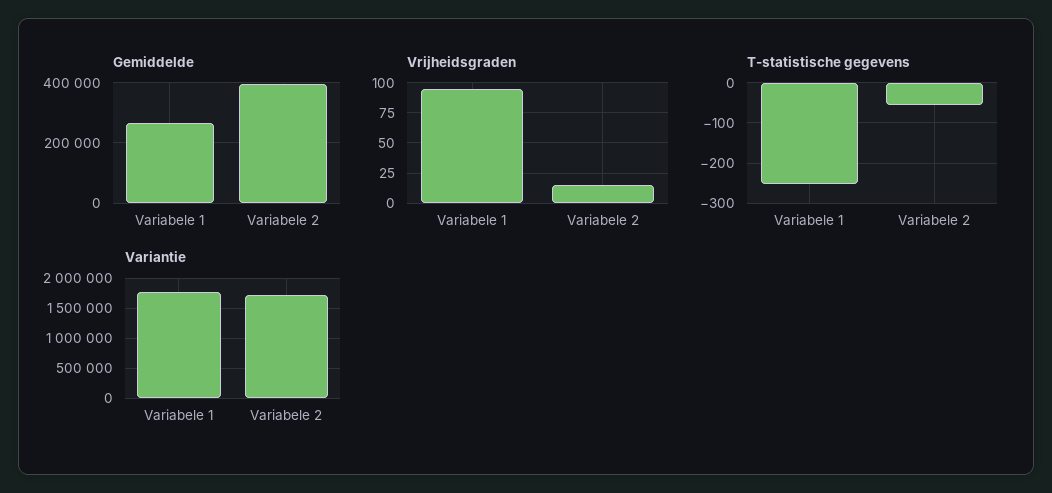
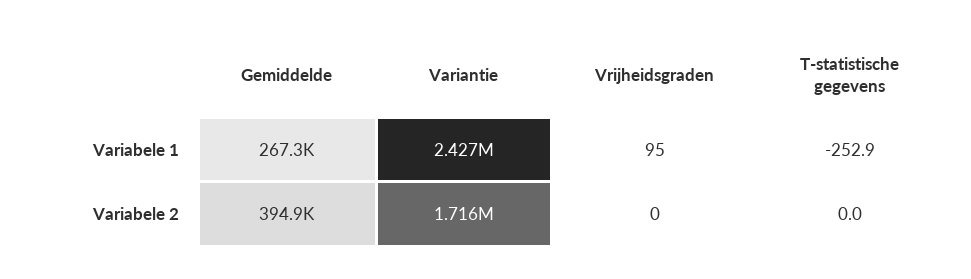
  {
    "Gemiddelde": {
      "Variabele 1": 267300,
      "Variabele 2": 394900
    },
    "Vrijheidsgraden": {
      "Variabele 1": 95,
-     "Variabele 2": 15
+     "Variabele 2": 0
    },
    "T-statistische gegevens": {
      "Variabele 1": -252.9,
-     "Variabele 2": -60
+     "Variabele 2": 0
    },
    "Variantie": {
-     "Variabele 1": 1800000,
+     "Variabele 1": 2427000,
      "Variabele 2": 1716000
    }
  }

